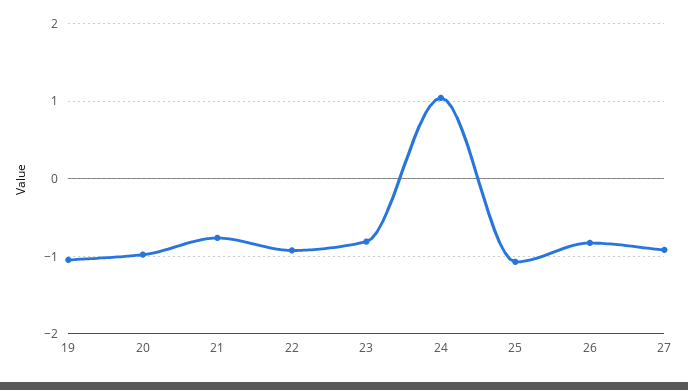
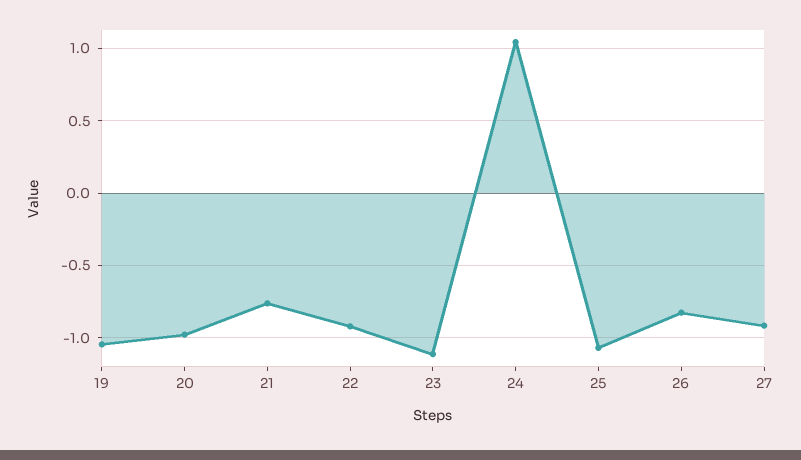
  {
    "19": -1.05,
    "20": -1,
    "21": -0.75,
    "22": -0.9,
-   "23": -0.8,
+   "23": -1.1,
    "24": 1.05,
    "25": -1.05,
    "26": -0.85,
    "27": -0.9
  }

